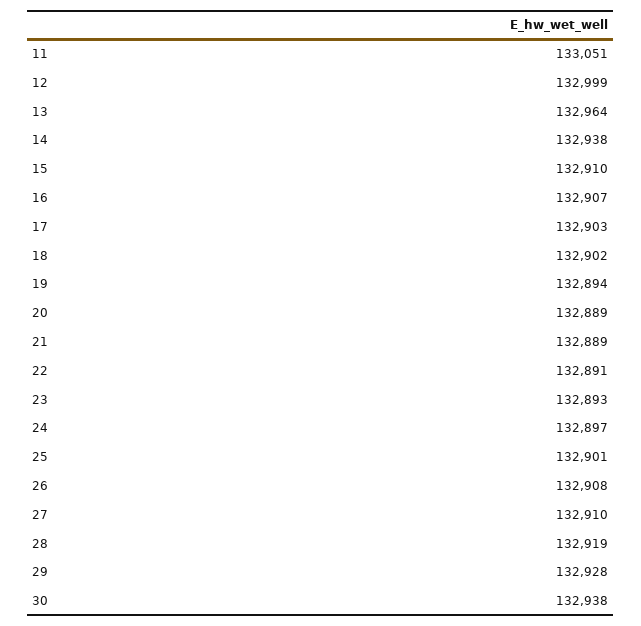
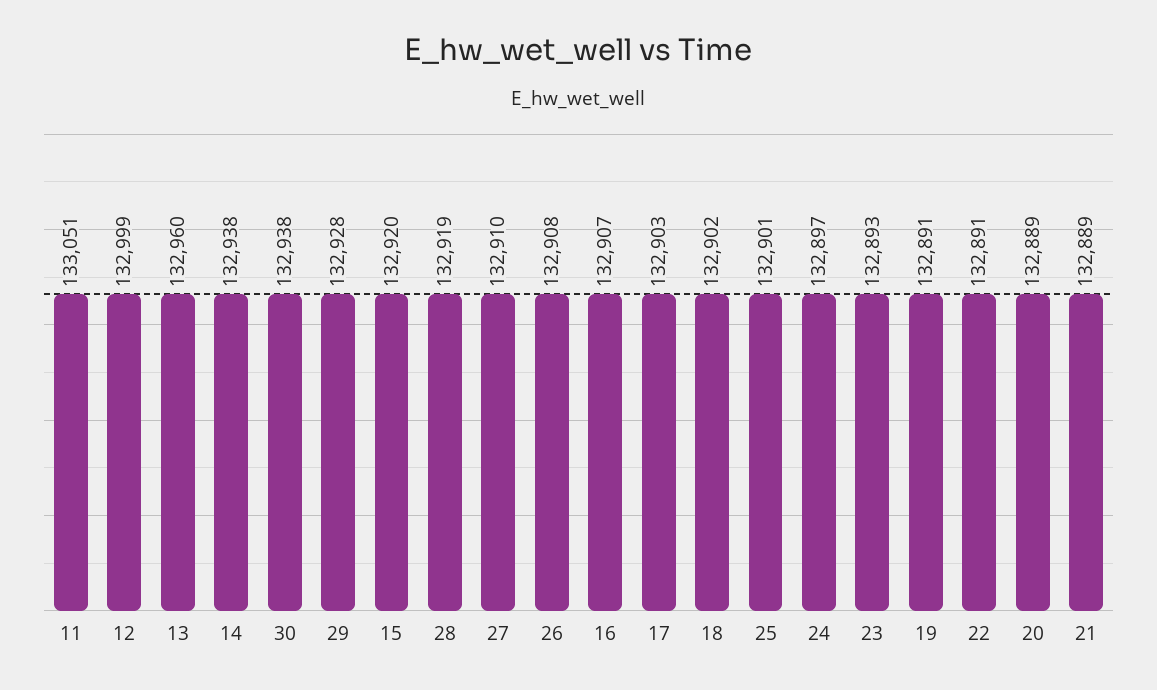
  {
    "11": 133051,
    "12": 132999,
-   "13": 132964,
+   "13": 132960,
    "14": 132938,
-   "15": 132910,
+   "15": 132920,
    "16": 132907,
    "17": 132903,
    "18": 132902,
-   "19": 132894,
+   "19": 132891,
    "20": 132889,
    "21": 132889,
    "22": 132891,
    "23": 132893,
    "24": 132897,
    "25": 132901,
    "26": 132908,
    "27": 132910,
    "28": 132919,
    "29": 132928,
    "30": 132938
  }

